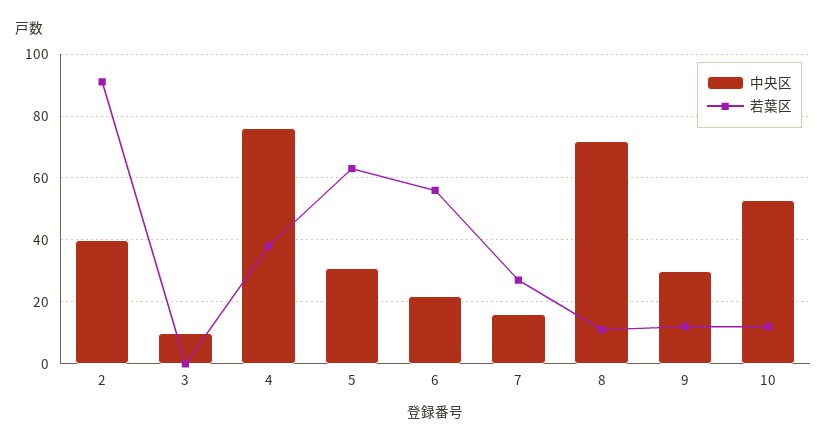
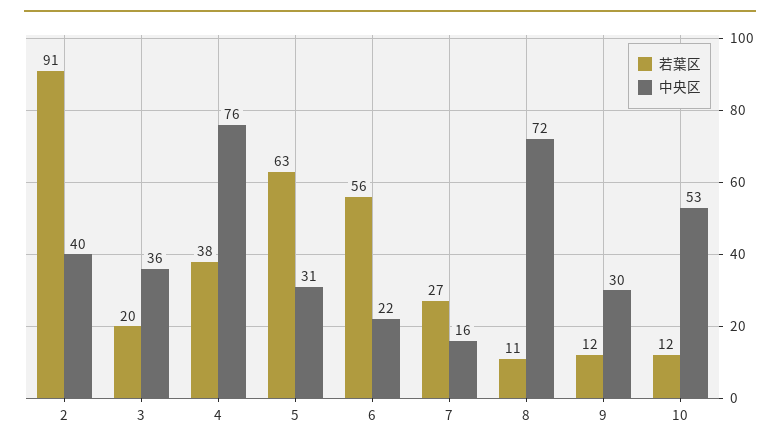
  {
    "中央区": {
      "2": 40,
-     "3": 10,
+     "3": 36,
      "4": 76,
      "5": 31,
      "6": 22,
      "7": 16,
      "8": 72,
      "9": 30,
      "10": 53
    },
    "若葉区": {
      "2": 91,
-     "3": 0,
+     "3": 20,
      "4": 38,
      "5": 63,
      "6": 56,
      "7": 27,
      "8": 11,
      "9": 12,
      "10": 12
    }
  }

